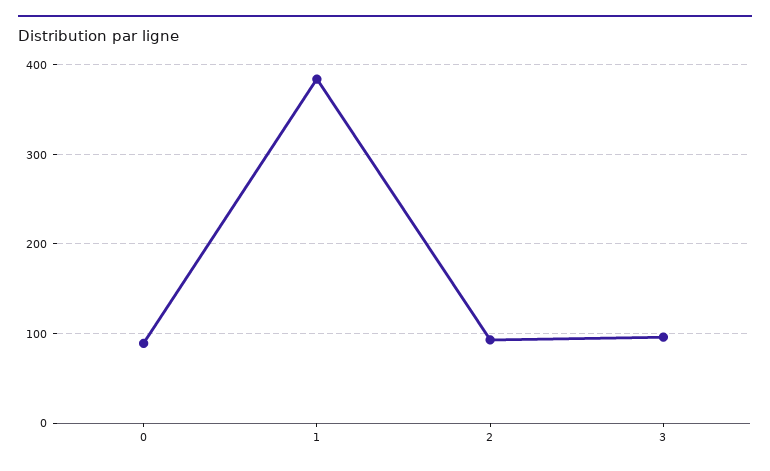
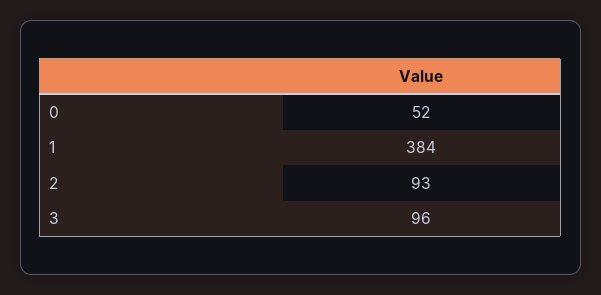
  {
-   "0": 90,
+   "0": 52,
    "1": 384,
    "2": 93,
    "3": 96
  }

